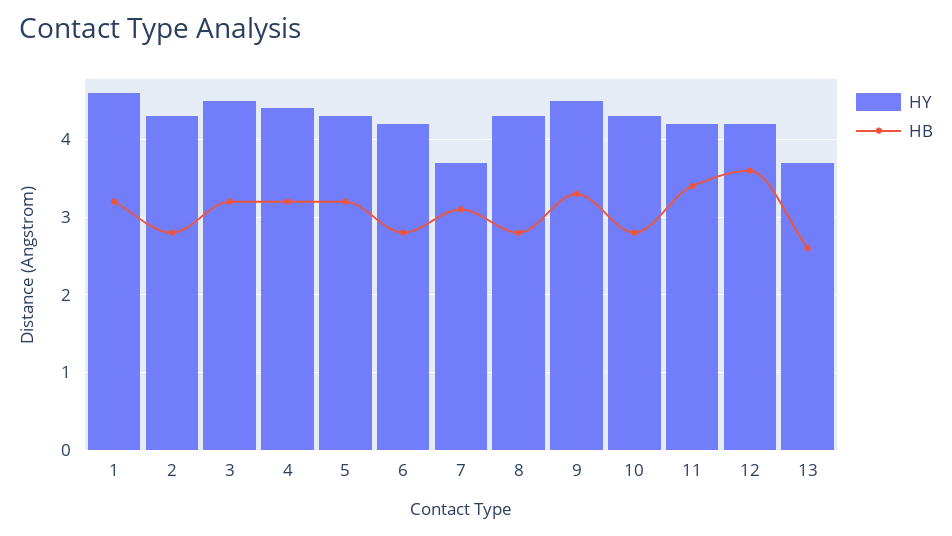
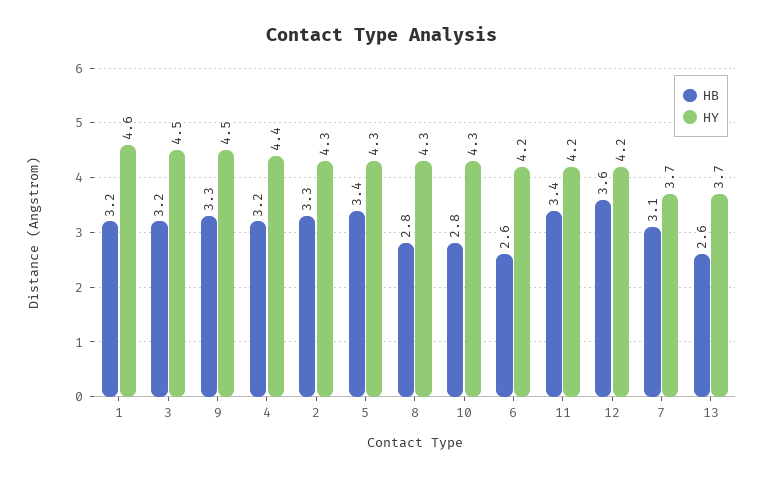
  {
    "HY": {
      "1": 4.6,
      "2": 4.3,
      "3": 4.5,
      "4": 4.4,
      "5": 4.3,
      "6": 4.2,
      "7": 3.7,
      "8": 4.3,
      "9": 4.5,
      "10": 4.3,
      "11": 4.2,
      "12": 4.2,
      "13": 3.7
    },
    "HB": {
      "1": 3.2,
-     "2": 2.8,
+     "2": 3.3,
      "3": 3.2,
      "4": 3.2,
-     "5": 3.2,
+     "5": 3.4,
-     "6": 2.8,
+     "6": 2.6,
      "7": 3.1,
      "8": 2.8,
      "9": 3.3,
      "10": 2.8,
      "11": 3.4,
      "12": 3.6,
      "13": 2.6
    }
  }

